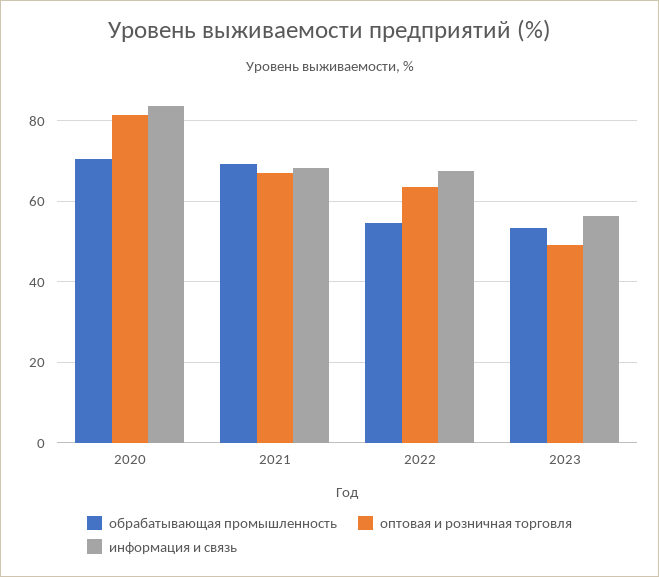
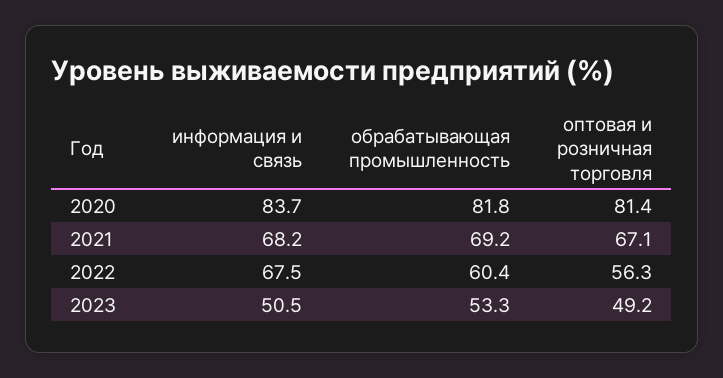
  {
    "обрабатывающая промышленность": {
-     "2020": 70,
+     "2020": 81.8,
      "2021": 69.2,
-     "2022": 54,
+     "2022": 60.4,
      "2023": 53.3
    },
    "оптовая и розничная торговля": {
      "2020": 81.4,
      "2021": 67.1,
-     "2022": 64,
+     "2022": 56.3,
      "2023": 49.2
    },
    "информация и связь": {
      "2020": 83.7,
      "2021": 68.2,
      "2022": 67.5,
-     "2023": 56
+     "2023": 50.5
    }
  }

